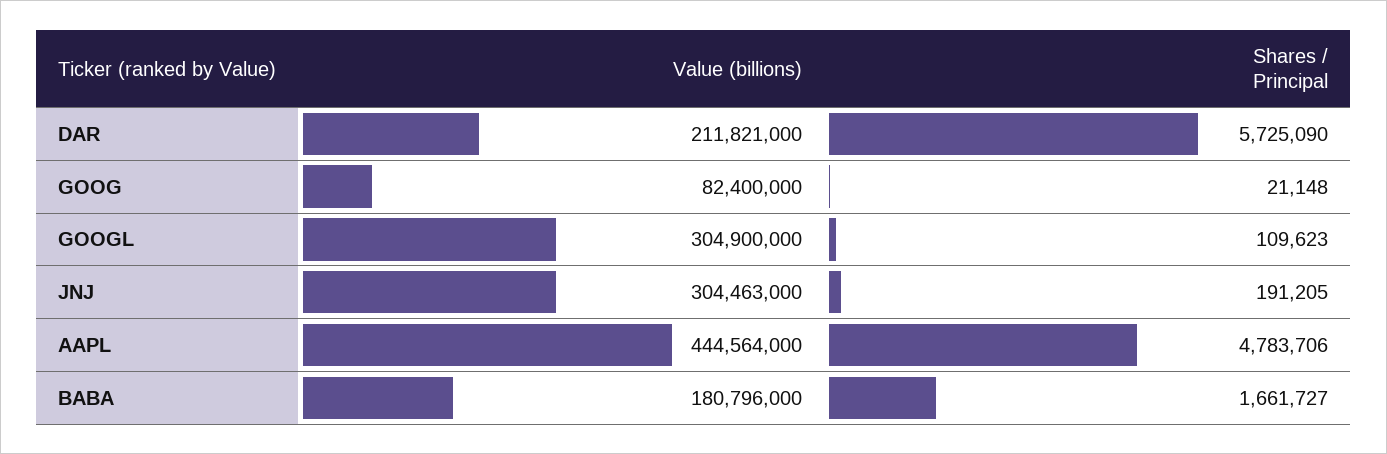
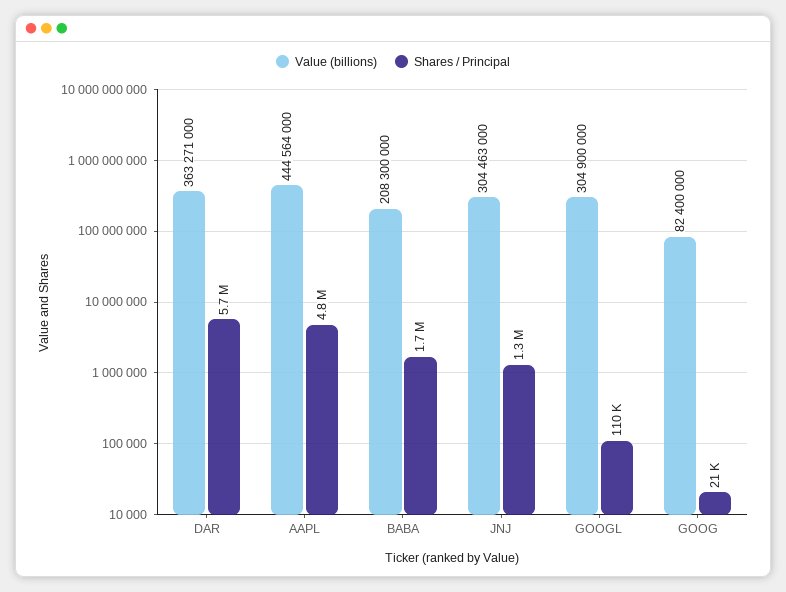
  {
    "Value (billions)": {
-     "DAR": 211821000,
+     "DAR": 363271000,
      "GOOG": 82400000,
      "GOOGL": 304900000,
      "JNJ": 304463000,
      "AAPL": 444564000,
-     "BABA": 180796000
+     "BABA": 208300000
    },
    "Shares / Principal": {
      "DAR": 5725090,
      "GOOG": 21148,
      "GOOGL": 109623,
-     "JNJ": 191205,
+     "JNJ": 1300000,
      "AAPL": 4783706,
      "BABA": 1661727
    }
  }

